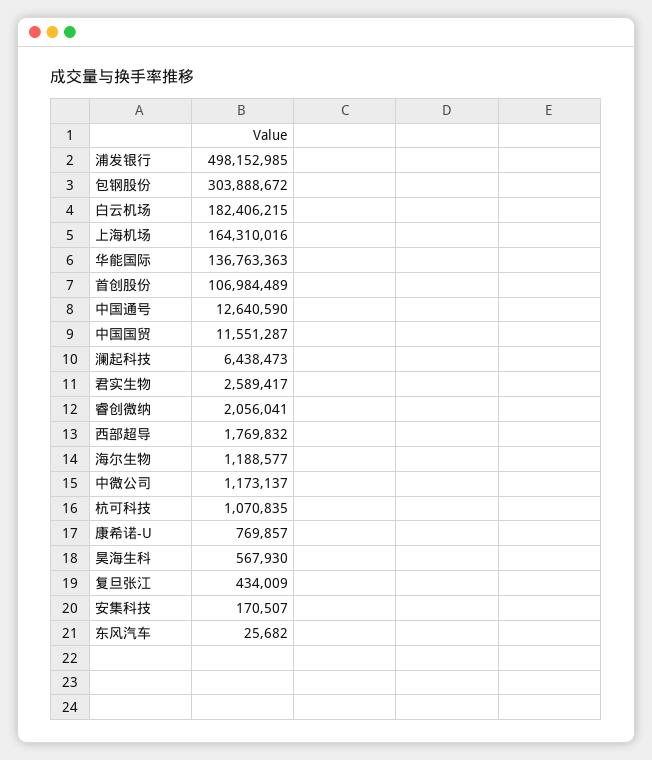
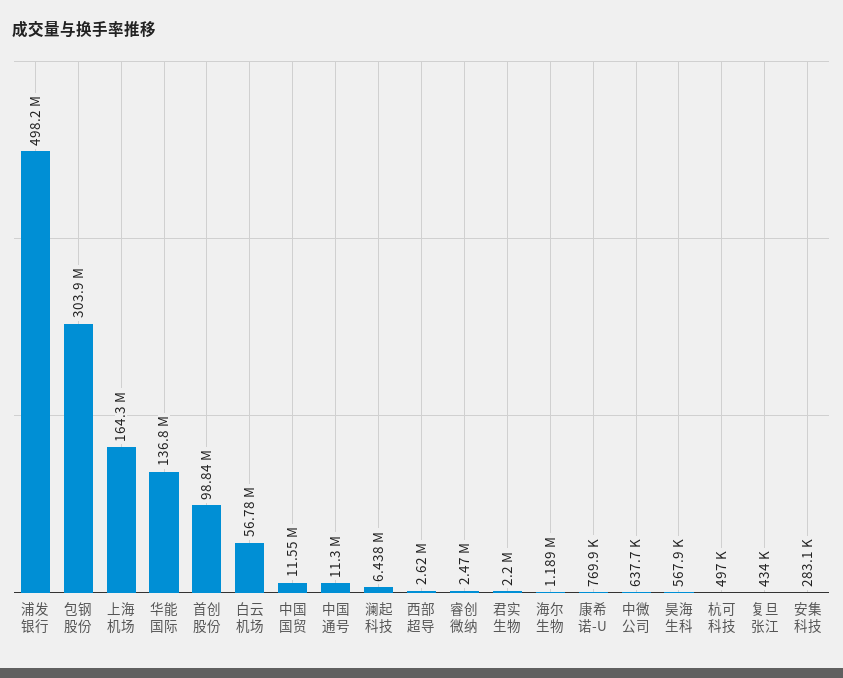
  {
    "浦发银行": 498152985,
    "包钢股份": 303888672,
-   "白云机场": 182406215,
+   "白云机场": 56780000,
    "上海机场": 164310016,
    "华能国际": 136763363,
-   "首创股份": 106984489,
+   "首创股份": 98840000,
-   "中国通号": 12640590,
+   "中国通号": 11300000,
    "中国国贸": 11551287,
    "澜起科技": 6438473,
-   "君实生物": 2589417,
+   "君实生物": 2200000,
-   "睿创微纳": 2056041,
+   "睿创微纳": 2470000,
-   "西部超导": 1769832,
+   "西部超导": 2620000,
    "海尔生物": 1188577,
-   "中微公司": 1173137,
+   "中微公司": 637700,
-   "杭可科技": 1070835,
+   "杭可科技": 497000,
    "康希诺-U": 769857,
    "昊海生科": 567930,
    "复旦张江": 434009,
-   "安集科技": 170507,
+   "安集科技": 283100
-   "东风汽车": 25682
  }

